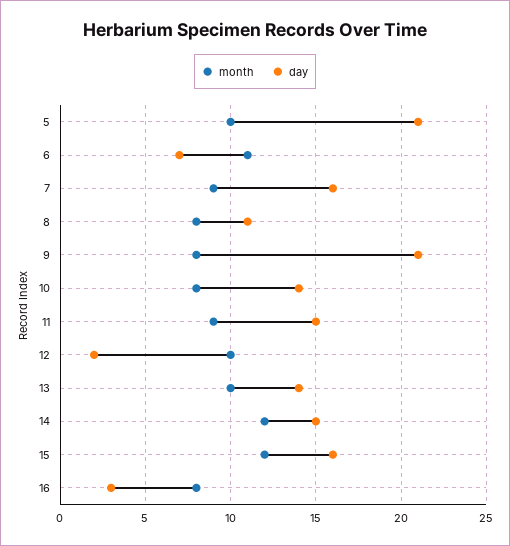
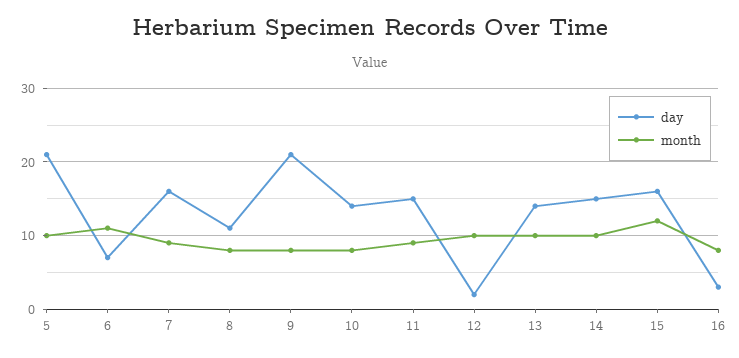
  {
    "month": {
      "5": 10,
      "6": 11,
      "7": 9,
      "8": 8,
      "9": 8,
      "10": 8,
      "11": 9,
      "12": 10,
      "13": 10,
-     "14": 12,
+     "14": 10,
      "15": 12,
      "16": 8
    },
    "day": {
      "5": 21,
      "6": 7,
      "7": 16,
      "8": 11,
      "9": 21,
      "10": 14,
      "11": 15,
      "12": 2,
      "13": 14,
      "14": 15,
      "15": 16,
      "16": 3
    }
  }

